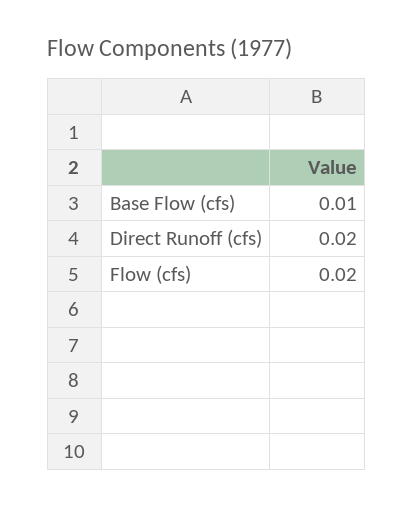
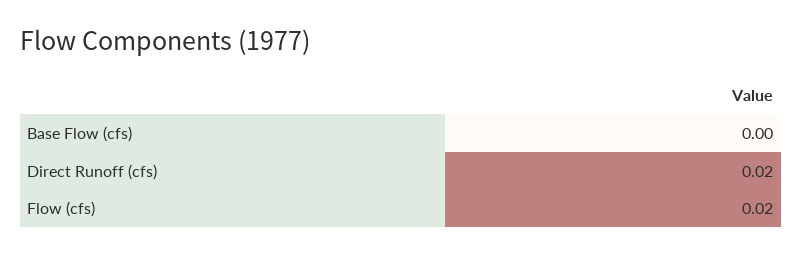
  {
-   "Base Flow (cfs)": 0.01,
+   "Base Flow (cfs)": 0,
    "Direct Runoff (cfs)": 0.02,
    "Flow (cfs)": 0.02
  }

